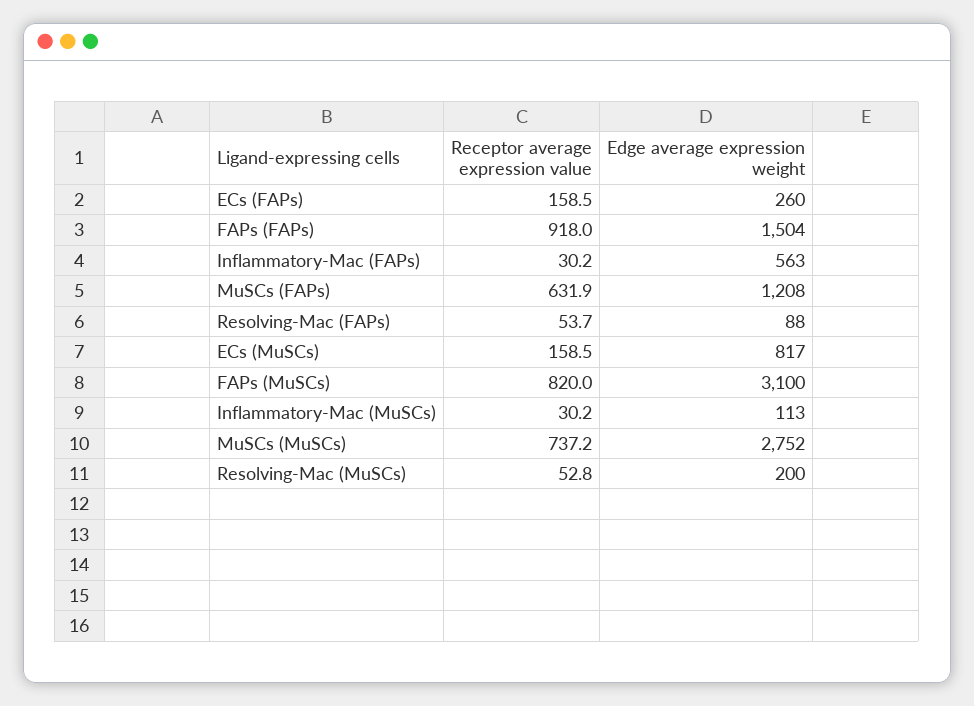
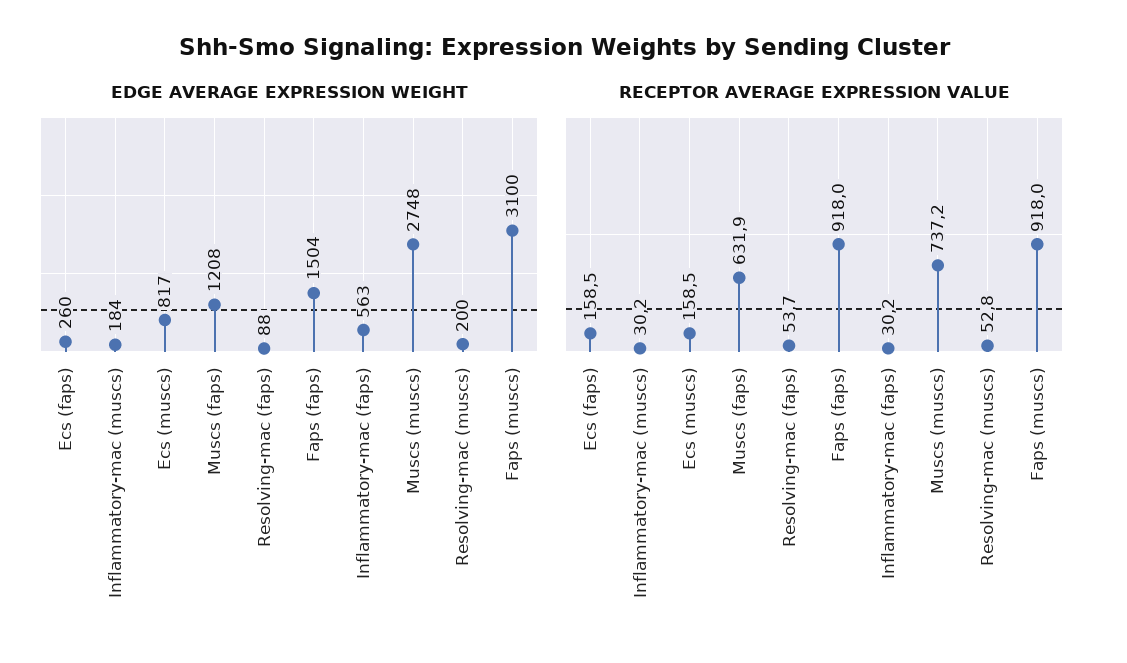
  {
    "Receptor average expression value": {
      "ECs (FAPs)": 158.5,
      "FAPs (FAPs)": 918,
      "Inflammatory-Mac (FAPs)": 30.2,
      "MuSCs (FAPs)": 631.9,
      "Resolving-Mac (FAPs)": 53.7,
      "ECs (MuSCs)": 158.5,
-     "FAPs (MuSCs)": 820,
+     "FAPs (MuSCs)": 918,
      "Inflammatory-Mac (MuSCs)": 30.2,
      "MuSCs (MuSCs)": 737.2,
      "Resolving-Mac (MuSCs)": 52.8
    },
    "Edge average expression weight": {
      "ECs (FAPs)": 260,
      "FAPs (FAPs)": 1504,
      "Inflammatory-Mac (FAPs)": 563,
      "MuSCs (FAPs)": 1208,
      "Resolving-Mac (FAPs)": 88,
      "ECs (MuSCs)": 817,
      "FAPs (MuSCs)": 3100,
-     "Inflammatory-Mac (MuSCs)": 113,
+     "Inflammatory-Mac (MuSCs)": 184,
-     "MuSCs (MuSCs)": 2752,
+     "MuSCs (MuSCs)": 2748,
      "Resolving-Mac (MuSCs)": 200
    }
  }

